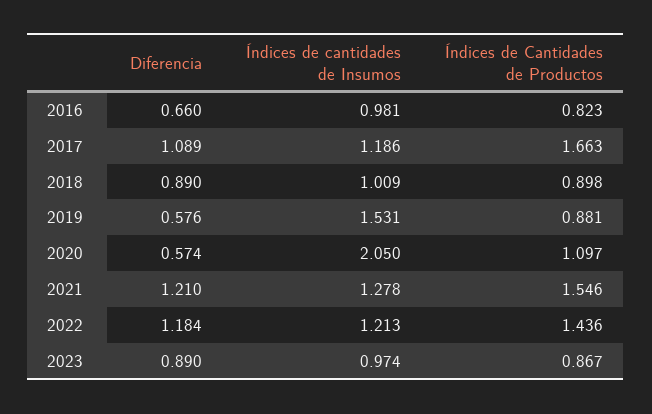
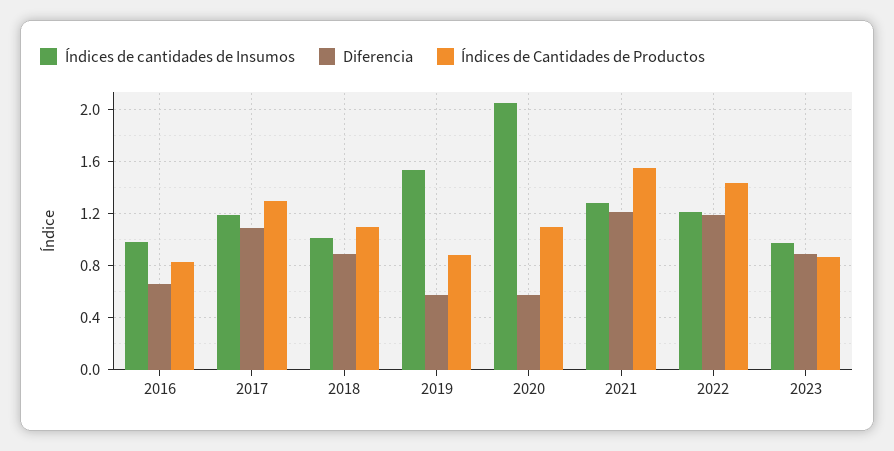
  {
    "Diferencia": {
      "2016": 0.66,
      "2017": 1.089,
      "2018": 0.89,
      "2019": 0.576,
      "2020": 0.574,
      "2021": 1.21,
      "2022": 1.184,
      "2023": 0.89
    },
    "Índices de cantidades de Insumos": {
      "2016": 0.981,
      "2017": 1.186,
      "2018": 1.009,
      "2019": 1.531,
      "2020": 2.05,
      "2021": 1.278,
      "2022": 1.213,
      "2023": 0.974
    },
    "Índices de Cantidades de Productos": {
      "2016": 0.823,
-     "2017": 1.663,
+     "2017": 1.3,
-     "2018": 0.898,
+     "2018": 1.1,
      "2019": 0.881,
      "2020": 1.097,
      "2021": 1.546,
      "2022": 1.436,
      "2023": 0.867
    }
  }

